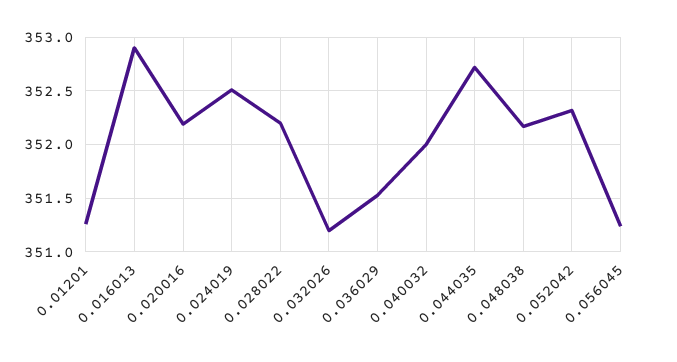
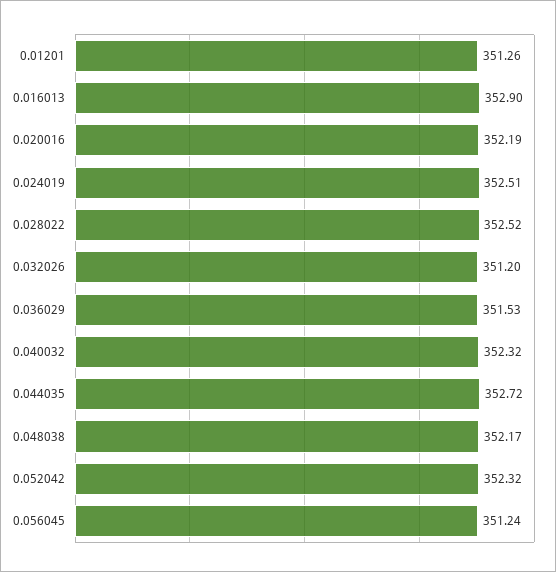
  {
    "0.01201": 351.26,
    "0.016013": 352.9,
    "0.020016": 352.19,
    "0.024019": 352.51,
-   "0.028022": 352.2,
+   "0.028022": 352.52,
    "0.032026": 351.2,
    "0.036029": 351.53,
-   "0.040032": 352,
+   "0.040032": 352.32,
    "0.044035": 352.72,
    "0.048038": 352.17,
    "0.052042": 352.32,
    "0.056045": 351.24
  }

